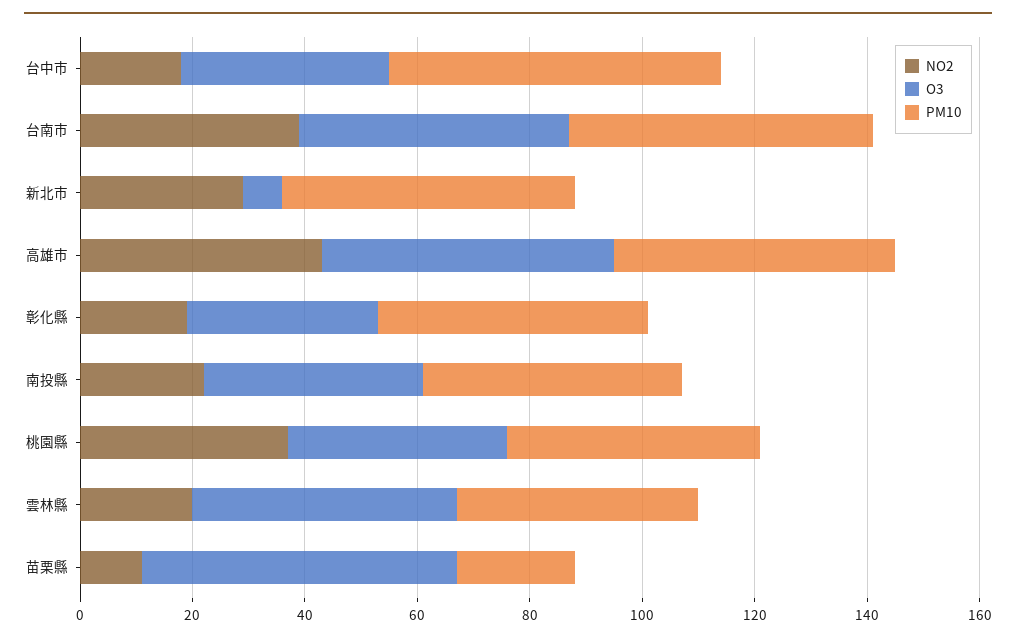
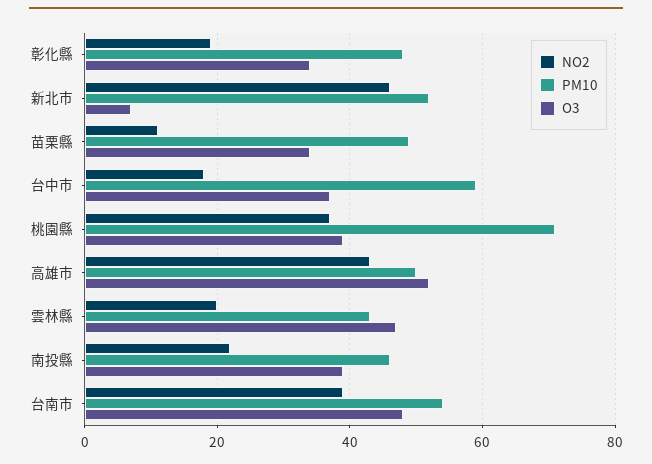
  {
    "NO2": {
      "台中市": 20,
      "台南市": 40,
-     "新北市": 30,
+     "新北市": 45,
      "高雄市": 45,
      "彰化縣": 20,
      "南投縣": 20,
      "桃園縣": 35,
      "雲林縣": 20,
      "苗栗縣": 10
    },
    "O3": {
      "台中市": 35,
      "台南市": 50,
      "新北市": 5,
      "高雄市": 50,
      "彰化縣": 35,
      "南投縣": 40,
      "桃園縣": 40,
      "雲林縣": 45,
-     "苗栗縣": 55
+     "苗栗縣": 35
    },
    "PM10": {
      "台中市": 60,
      "台南市": 55,
      "新北市": 50,
      "高雄市": 50,
      "彰化縣": 50,
      "南投縣": 45,
-     "桃園縣": 45,
+     "桃園縣": 70,
      "雲林縣": 45,
-     "苗栗縣": 20
+     "苗栗縣": 50
    }
  }

